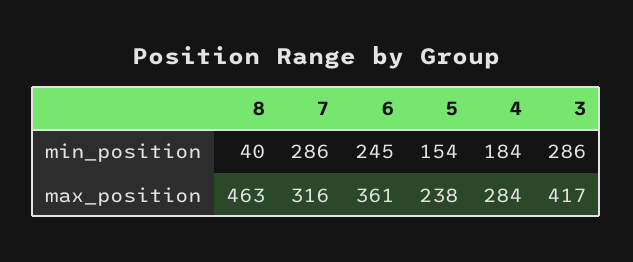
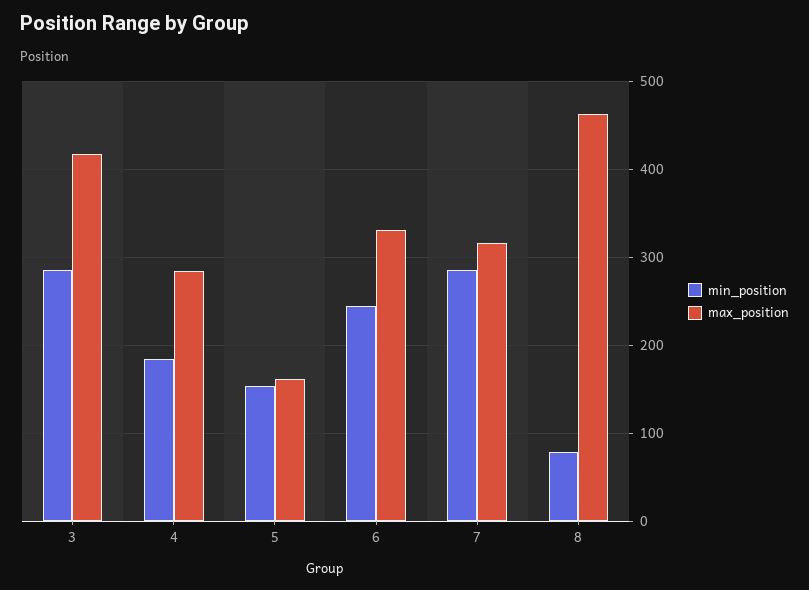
  {
    "min_position": {
-     "8": 40,
+     "8": 80,
      "7": 286,
      "6": 245,
      "5": 154,
      "4": 184,
      "3": 286
    },
    "max_position": {
      "8": 463,
      "7": 316,
-     "6": 361,
+     "6": 330,
-     "5": 238,
+     "5": 160,
      "4": 284,
      "3": 417
    }
  }

